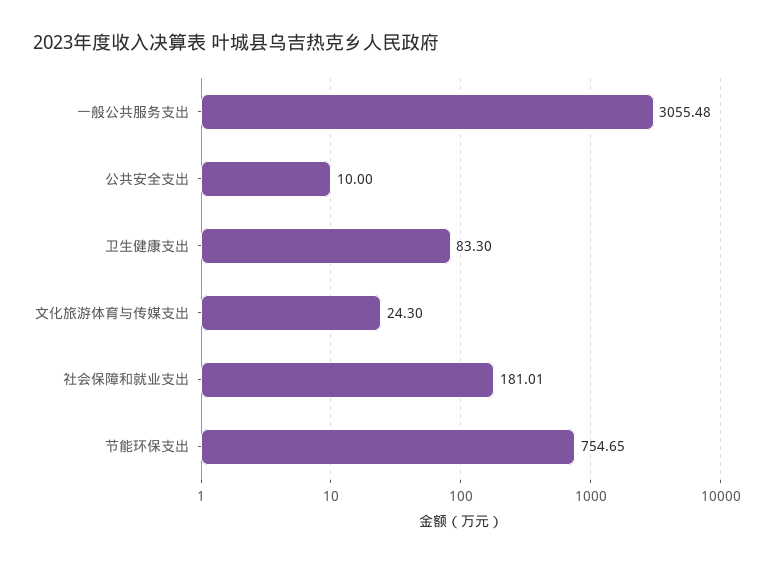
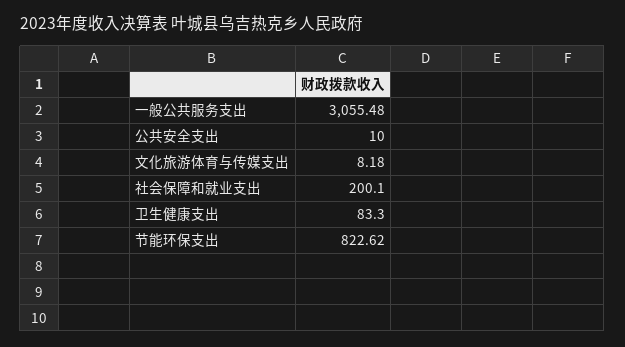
  {
    "一般公共服务支出": 3055.48,
    "公共安全支出": 10,
    "卫生健康支出": 83.3,
-   "文化旅游体育与传媒支出": 24.3,
+   "文化旅游体育与传媒支出": 8.18,
-   "社会保障和就业支出": 181.01,
+   "社会保障和就业支出": 200.1,
-   "节能环保支出": 754.65
+   "节能环保支出": 822.62
  }

